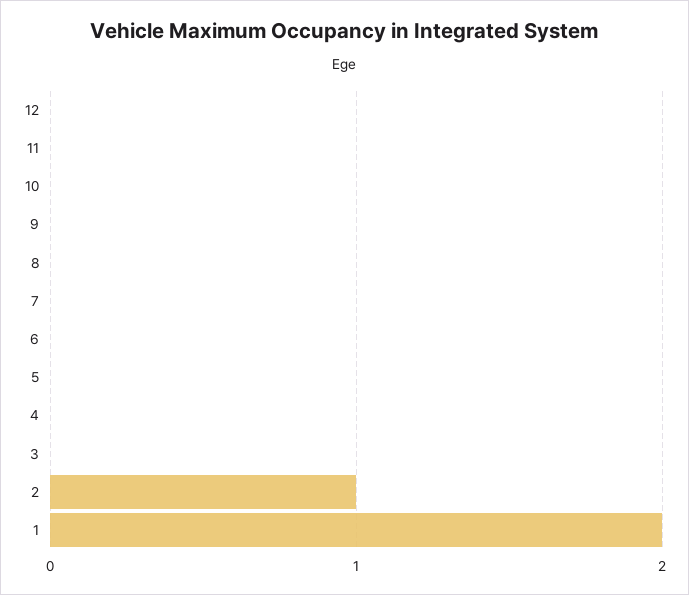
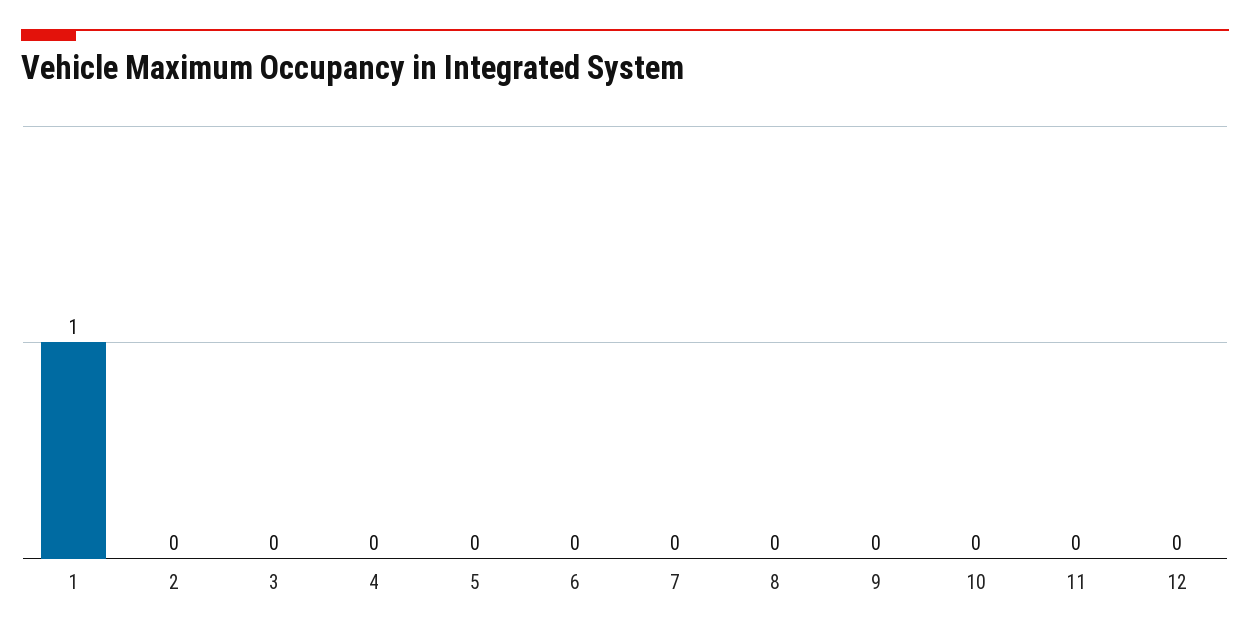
  {
    "12": 0,
    "11": 0,
    "10": 0,
    "9": 0,
    "8": 0,
    "7": 0,
    "6": 0,
    "5": 0,
    "4": 0,
    "3": 0,
-   "2": 1,
+   "2": 0,
-   "1": 2
+   "1": 1
  }

